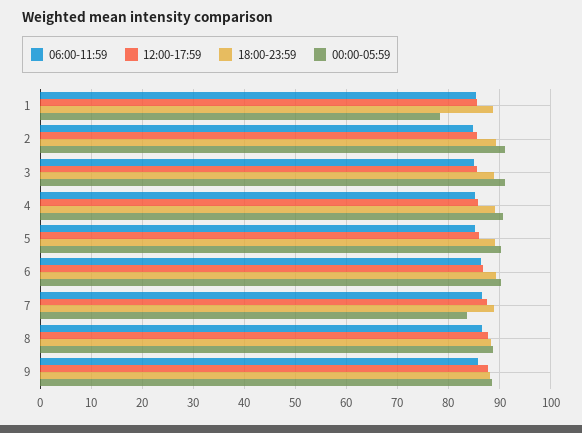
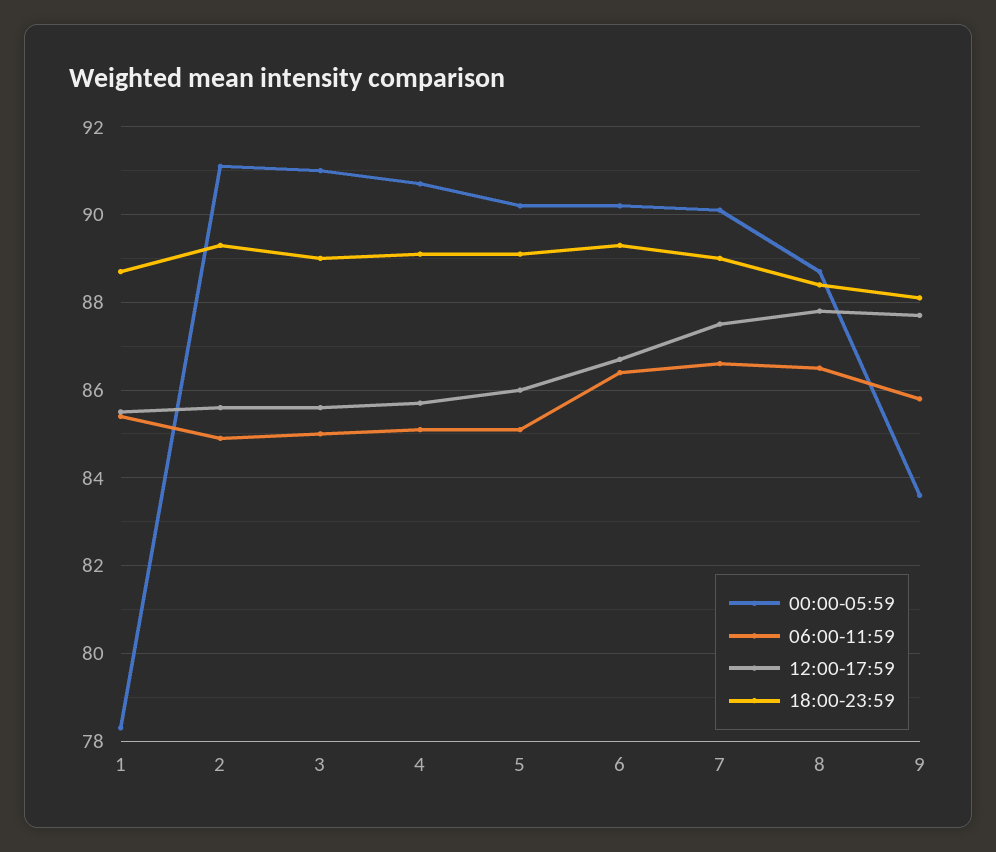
  {
    "06:00-11:59": {
      "1": 85.5,
      "2": 85,
      "3": 85,
      "4": 85,
      "5": 85,
      "6": 86.5,
      "7": 86.5,
      "8": 86.5,
      "9": 86
    },
    "12:00-17:59": {
      "1": 85.5,
      "2": 85.5,
      "3": 85.5,
      "4": 85.5,
      "5": 86,
      "6": 86.5,
      "7": 87.5,
      "8": 88,
      "9": 87.5
    },
    "18:00-23:59": {
      "1": 88.5,
      "2": 89.5,
      "3": 89,
      "4": 89,
      "5": 89,
      "6": 89.5,
      "7": 89,
      "8": 88.5,
      "9": 88
    },
    "00:00-05:59": {
      "1": 78.5,
      "2": 91,
      "3": 91,
      "4": 90.5,
      "5": 90,
      "6": 90,
-     "7": 84,
+     "7": 90,
      "8": 88.5,
-     "9": 88
+     "9": 83.5
    }
  }

